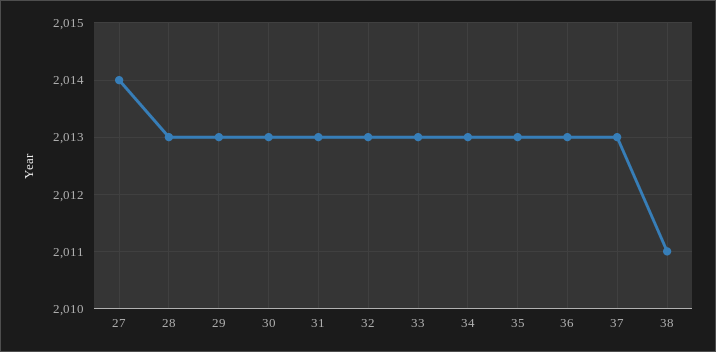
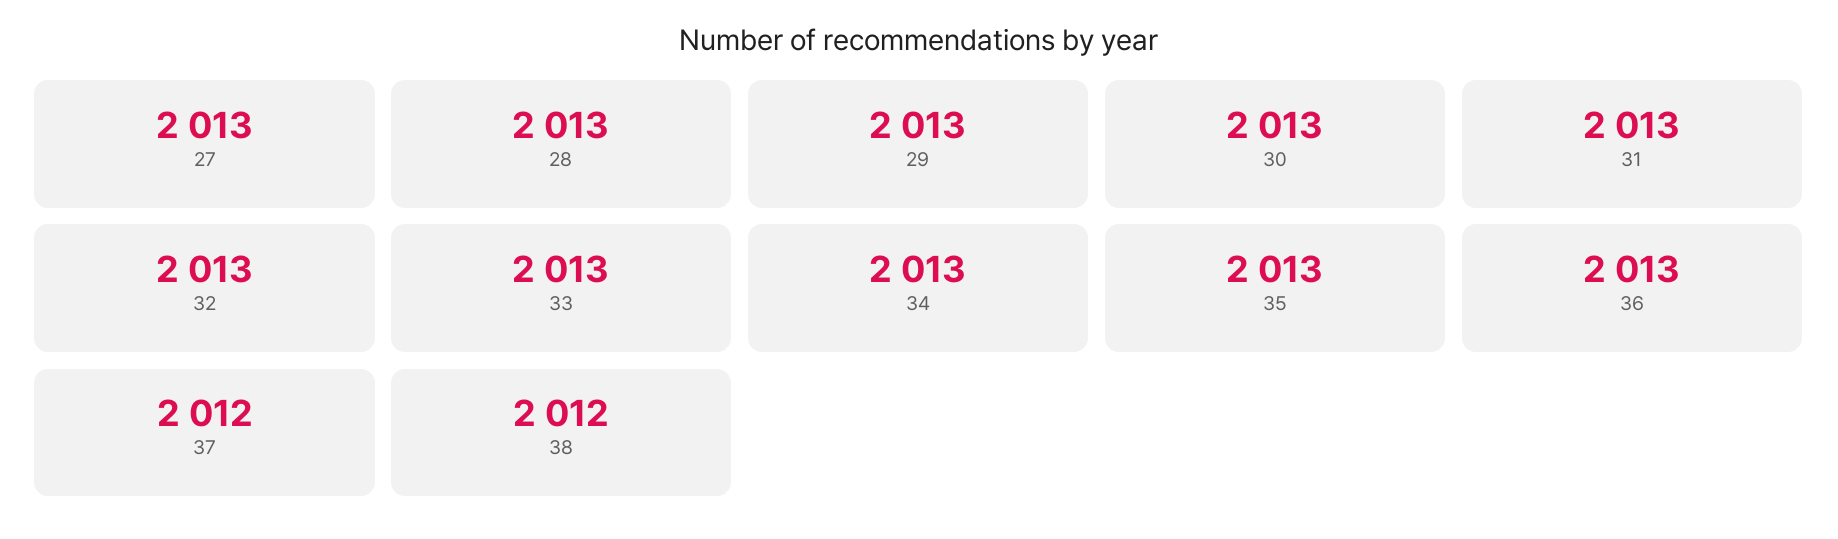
  {
-   "27": 2014,
+   "27": 2013,
    "28": 2013,
    "29": 2013,
    "30": 2013,
    "31": 2013,
    "32": 2013,
    "33": 2013,
    "34": 2013,
    "35": 2013,
    "36": 2013,
-   "37": 2013,
+   "37": 2012,
-   "38": 2011
+   "38": 2012
  }

